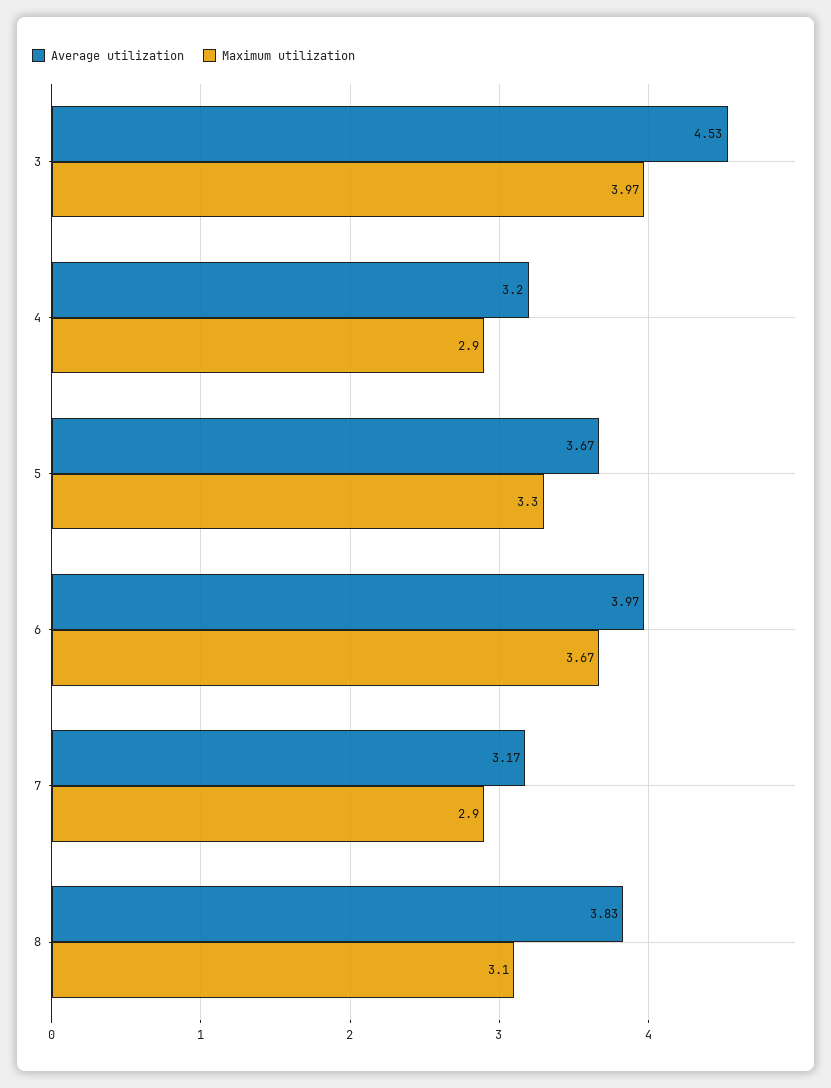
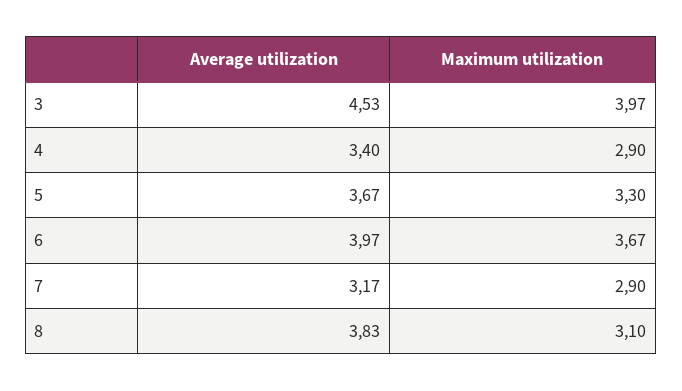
  {
    "Average utilization": {
      "3": 4.53,
-     "4": 3.2,
+     "4": 3.4,
      "5": 3.67,
      "6": 3.97,
      "7": 3.17,
      "8": 3.83
    },
    "Maximum utilization": {
      "3": 3.97,
      "4": 2.9,
      "5": 3.3,
      "6": 3.67,
      "7": 2.9,
      "8": 3.1
    }
  }

